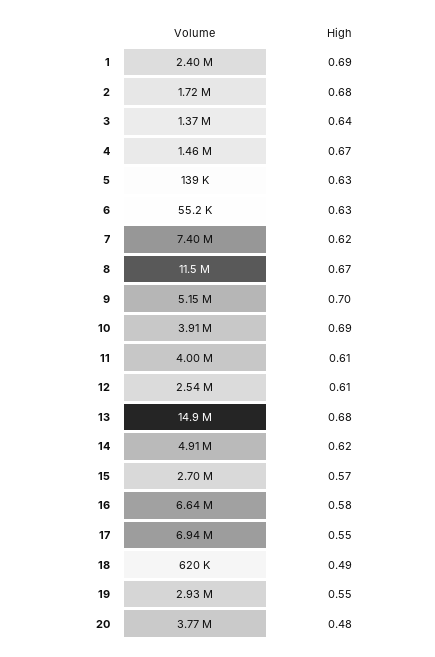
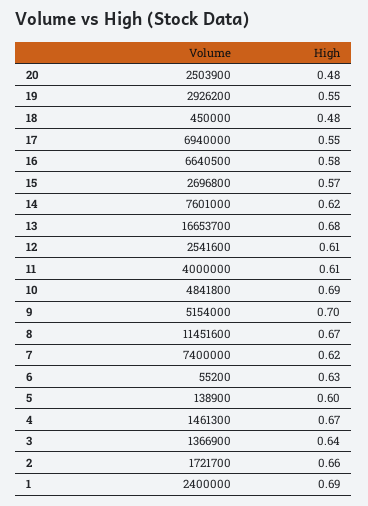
  {
    "Volume": {
      "1": 2400000,
      "2": 1721700,
      "3": 1366900,
      "4": 1461300,
      "5": 138900,
      "6": 55200,
      "7": 7400000,
      "8": 11451600,
      "9": 5154000,
-     "10": 3910000,
+     "10": 4841800,
      "11": 4000000,
      "12": 2541600,
-     "13": 14900000,
+     "13": 16653700,
-     "14": 4910000,
+     "14": 7601000,
      "15": 2696800,
      "16": 6640500,
      "17": 6940000,
-     "18": 620000,
+     "18": 450000,
      "19": 2926200,
-     "20": 3770000
+     "20": 2503900
    },
    "High": {
      "1": 0.69,
-     "2": 0.68,
+     "2": 0.66,
      "3": 0.64,
      "4": 0.67,
-     "5": 0.63,
+     "5": 0.6,
      "6": 0.63,
      "7": 0.62,
      "8": 0.67,
      "9": 0.7,
      "10": 0.69,
      "11": 0.61,
      "12": 0.61,
      "13": 0.68,
      "14": 0.62,
      "15": 0.57,
      "16": 0.58,
      "17": 0.55,
-     "18": 0.49,
+     "18": 0.48,
      "19": 0.55,
      "20": 0.48
    }
  }

